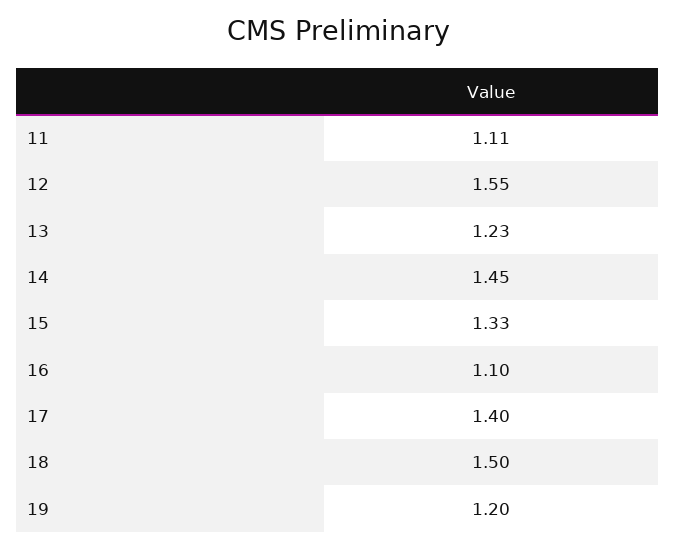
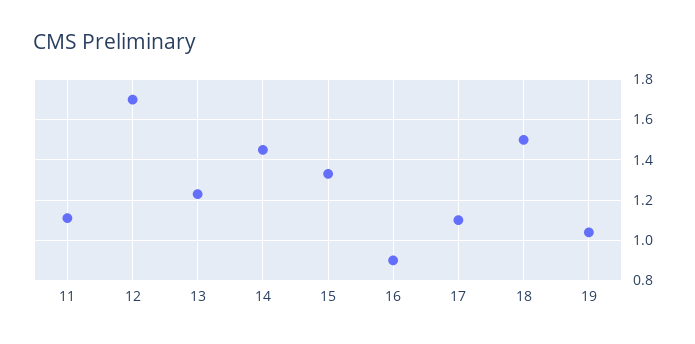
  {
    "11": 1.11,
-   "12": 1.55,
+   "12": 1.7,
    "13": 1.23,
    "14": 1.45,
    "15": 1.33,
-   "16": 1.1,
+   "16": 0.9,
-   "17": 1.4,
+   "17": 1.1,
    "18": 1.5,
-   "19": 1.2
+   "19": 1.05
  }

